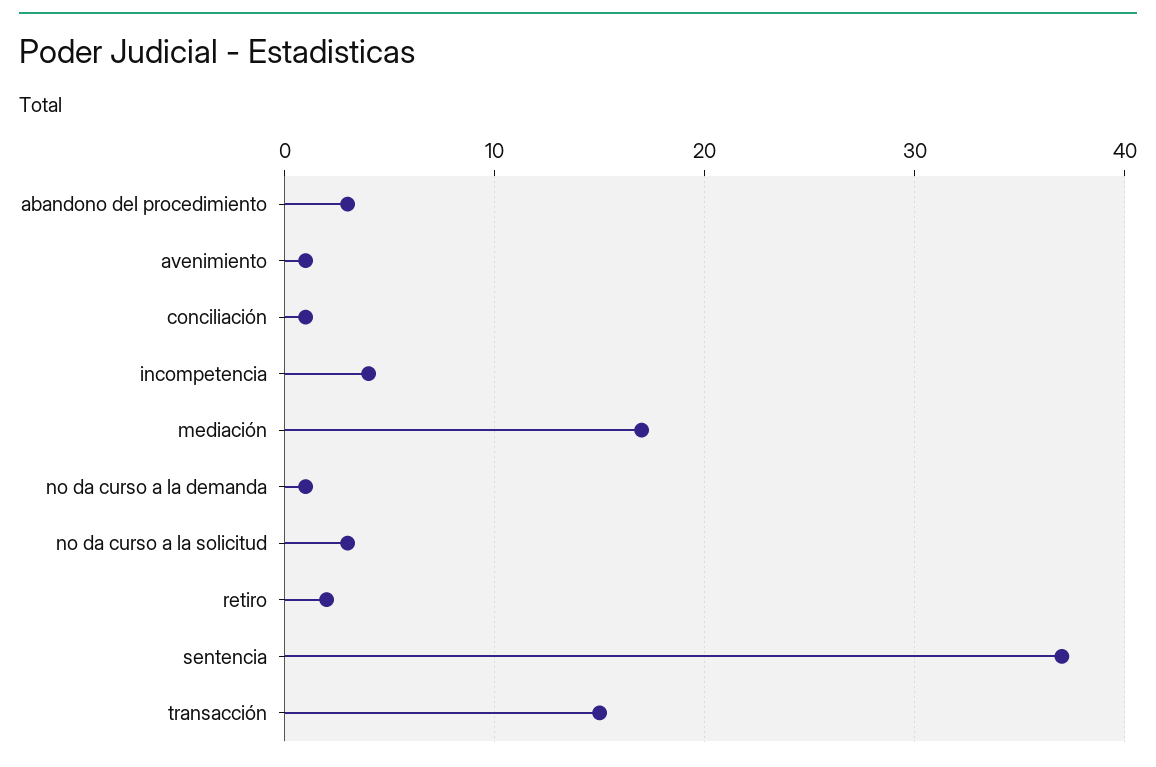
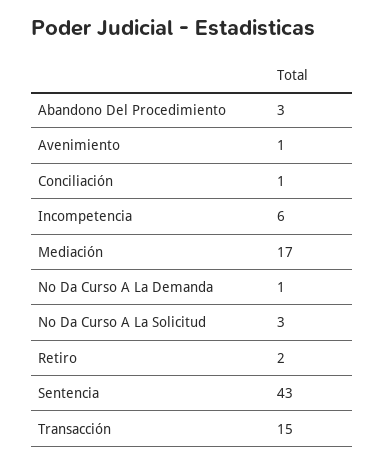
  {
    "abandono del procedimiento": 3,
    "avenimiento": 1,
    "conciliación": 1,
-   "incompetencia": 4,
+   "incompetencia": 6,
    "mediación": 17,
    "no da curso a la demanda": 1,
    "no da curso a la solicitud": 3,
    "retiro": 2,
-   "sentencia": 37,
+   "sentencia": 43,
    "transacción": 15
  }

